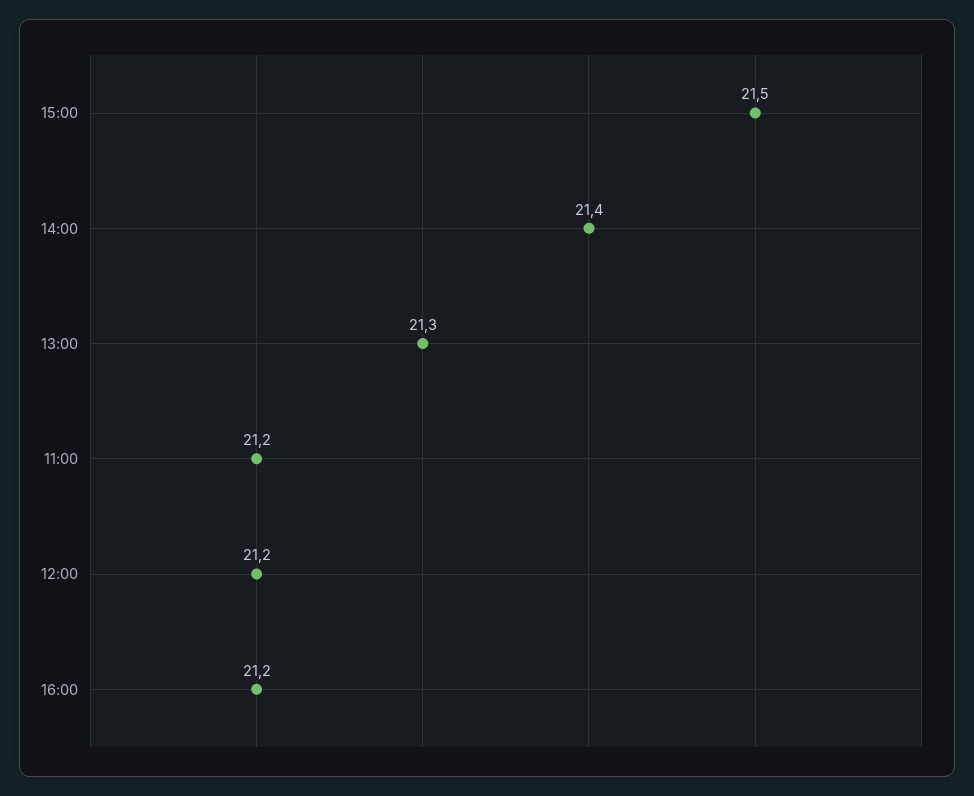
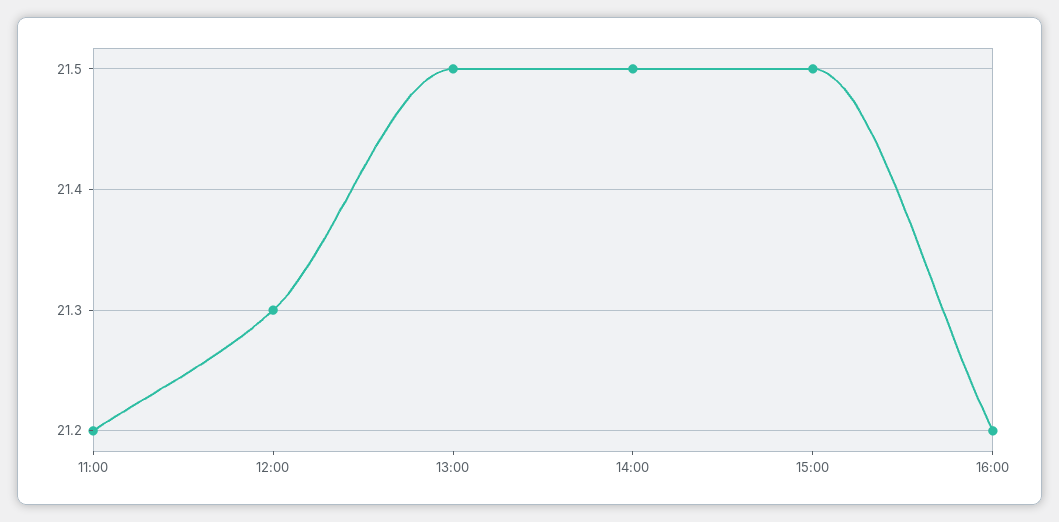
  {
    "15:00": 21.5,
-   "14:00": 21.4,
+   "14:00": 21.5,
-   "13:00": 21.3,
+   "13:00": 21.5,
    "11:00": 21.2,
-   "12:00": 21.2,
+   "12:00": 21.3,
    "16:00": 21.2
  }

